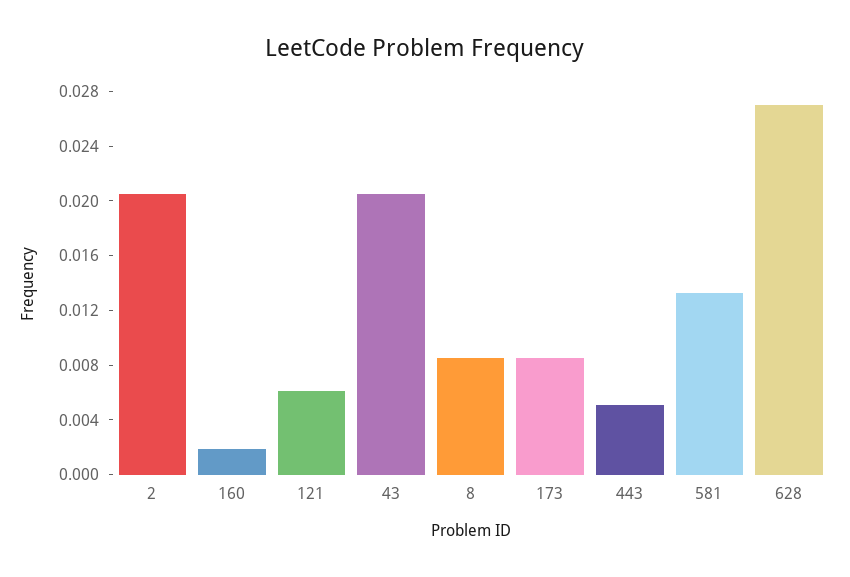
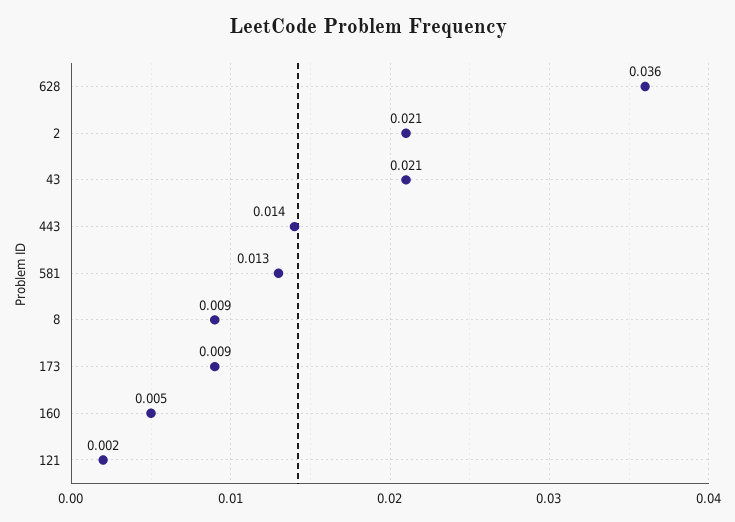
  {
    "2": 0.021,
-   "160": 0.002,
+   "160": 0.005,
-   "121": 0.006,
+   "121": 0.002,
    "43": 0.021,
    "8": 0.009,
    "173": 0.009,
-   "443": 0.005,
+   "443": 0.014,
    "581": 0.013,
-   "628": 0.027
+   "628": 0.036
  }

